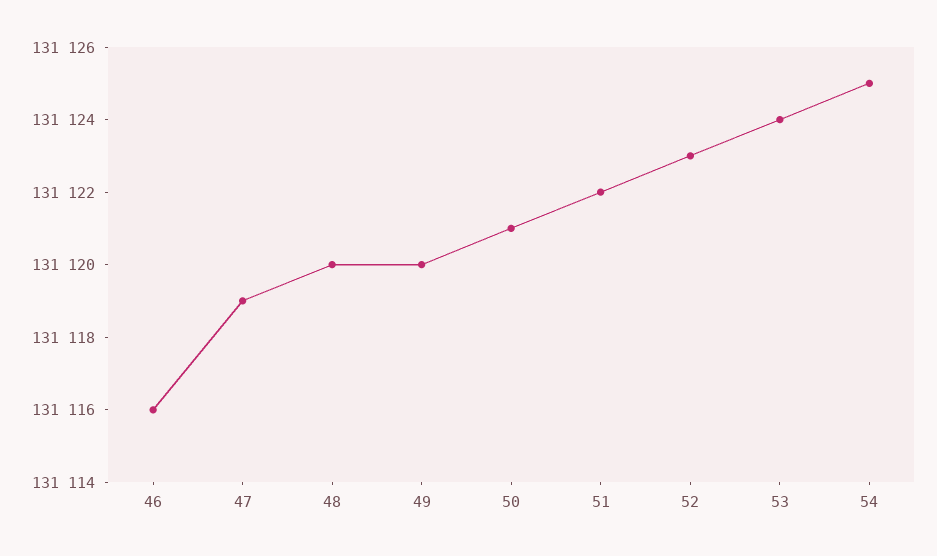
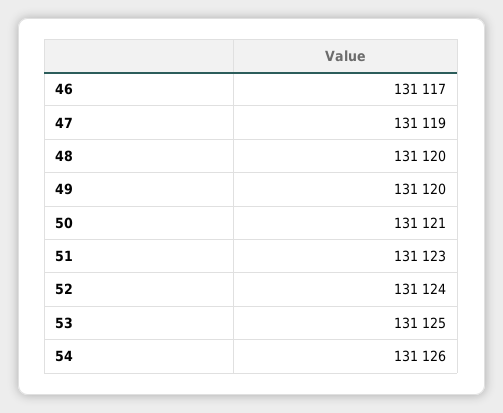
  {
-   "46": 131116,
+   "46": 131117,
    "47": 131119,
    "48": 131120,
    "49": 131120,
    "50": 131121,
-   "51": 131122,
+   "51": 131123,
-   "52": 131123,
+   "52": 131124,
-   "53": 131124,
+   "53": 131125,
-   "54": 131125
+   "54": 131126
  }

